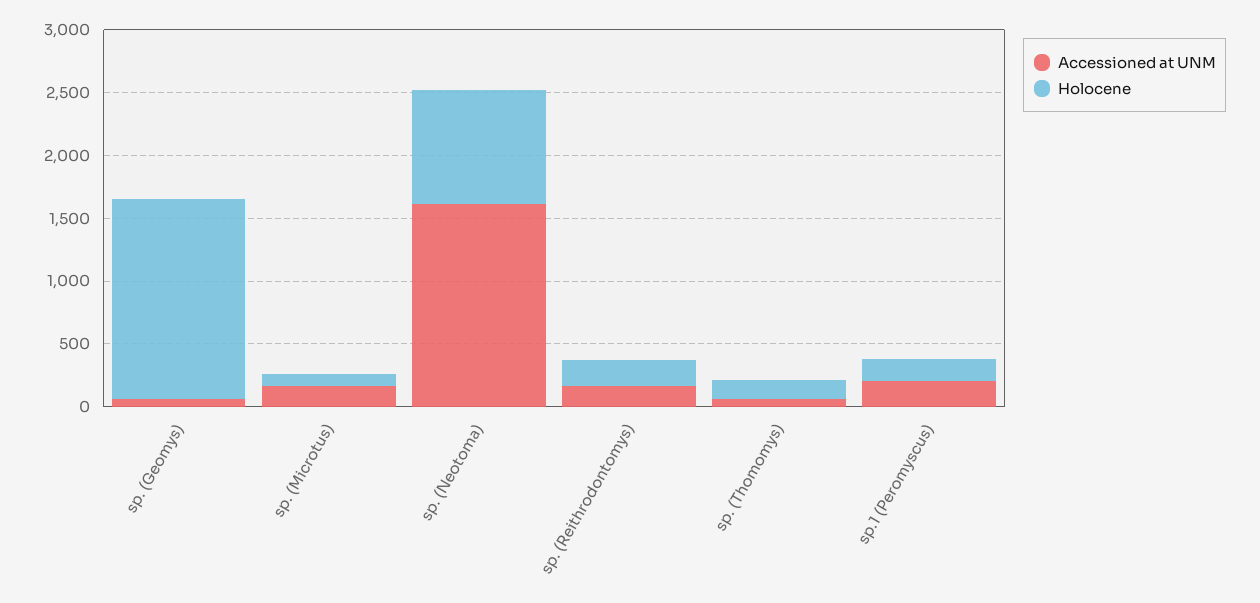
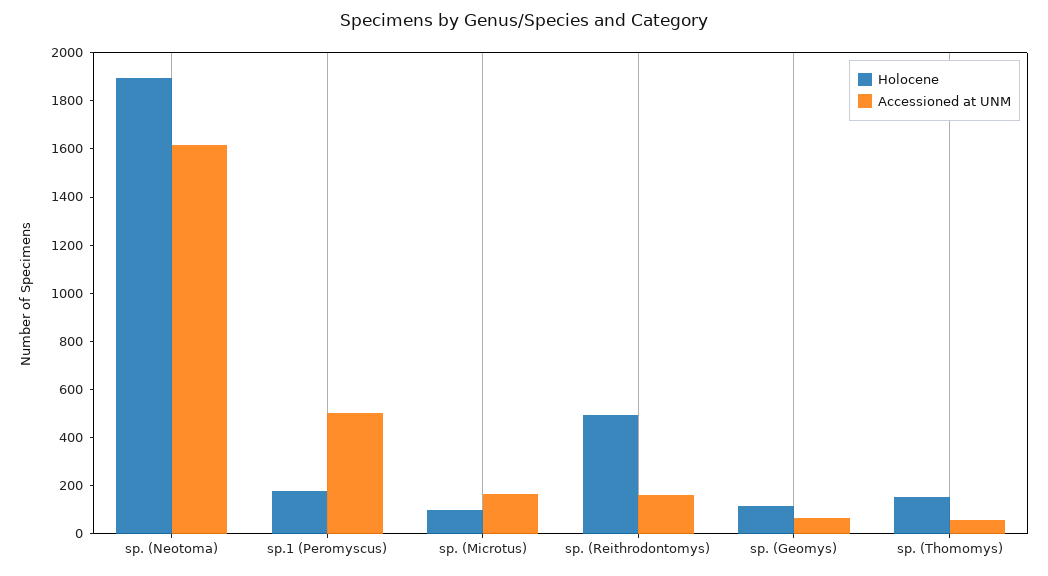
  {
    "Accessioned at UNM": {
      "sp. (Geomys)": 50,
      "sp. (Microtus)": 150,
      "sp. (Neotoma)": 1600,
      "sp. (Reithrodontomys)": 150,
      "sp. (Thomomys)": 50,
-     "sp.1 (Peromyscus)": 200
+     "sp.1 (Peromyscus)": 500
    },
    "Holocene": {
-     "sp. (Geomys)": 1600,
+     "sp. (Geomys)": 100,
      "sp. (Microtus)": 100,
-     "sp. (Neotoma)": 900,
+     "sp. (Neotoma)": 1900,
-     "sp. (Reithrodontomys)": 200,
+     "sp. (Reithrodontomys)": 500,
      "sp. (Thomomys)": 150,
      "sp.1 (Peromyscus)": 200
    }
  }

